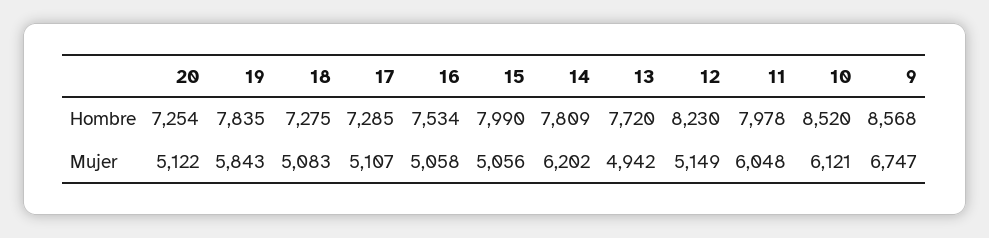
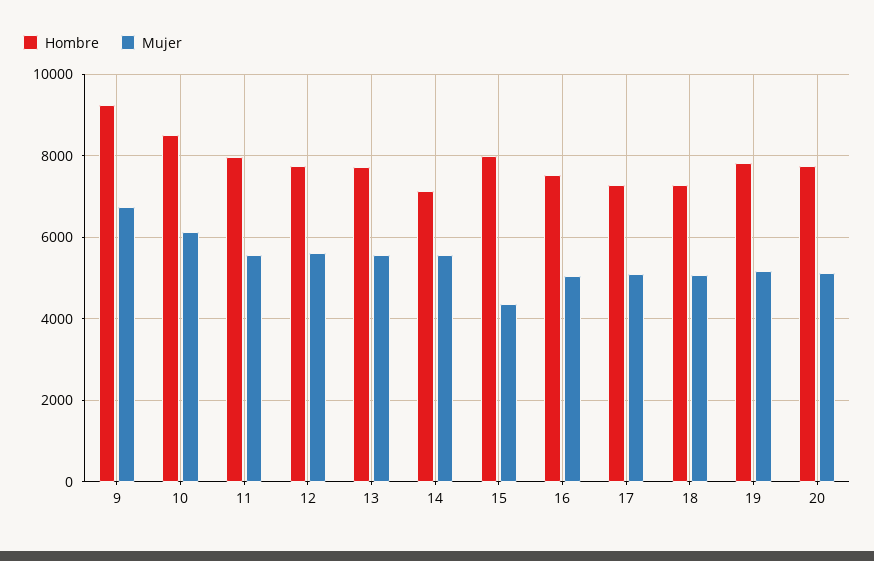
  {
    "Hombre": {
-     "20": 7254,
+     "20": 7800,
      "19": 7835,
      "18": 7275,
      "17": 7285,
      "16": 7534,
      "15": 7990,
-     "14": 7809,
+     "14": 7200,
      "13": 7720,
-     "12": 8230,
+     "12": 7800,
      "11": 7978,
      "10": 8520,
-     "9": 8568
+     "9": 9200
    },
    "Mujer": {
      "20": 5122,
-     "19": 5843,
+     "19": 5200,
      "18": 5083,
      "17": 5107,
      "16": 5058,
-     "15": 5056,
+     "15": 4400,
-     "14": 6202,
+     "14": 5600,
-     "13": 4942,
+     "13": 5600,
-     "12": 5149,
+     "12": 5600,
-     "11": 6048,
+     "11": 5600,
      "10": 6121,
      "9": 6747
    }
  }

